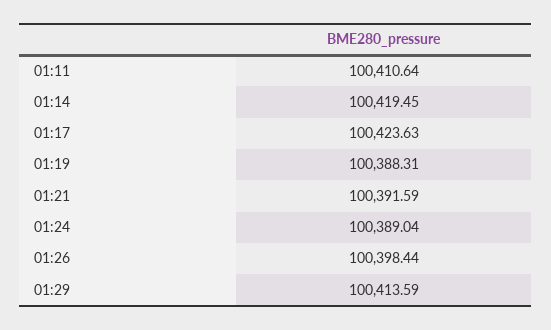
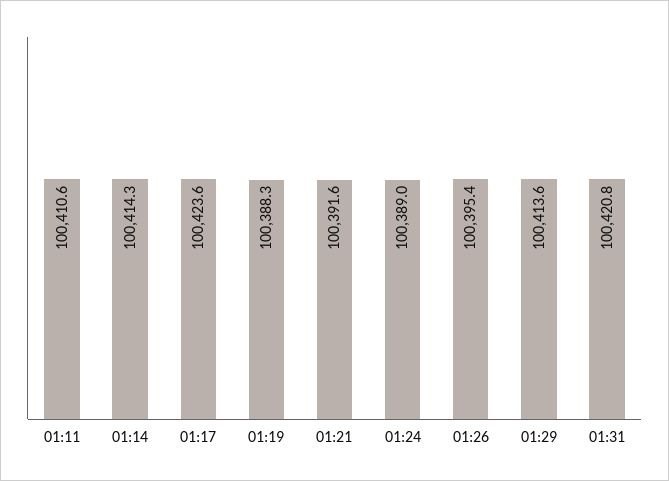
  {
    "01:11": 100410.64,
-   "01:14": 100419.45,
+   "01:14": 100414.3,
    "01:17": 100423.63,
    "01:19": 100388.31,
    "01:21": 100391.59,
    "01:24": 100389.04,
-   "01:26": 100398.44,
+   "01:26": 100395.4,
-   "01:29": 100413.59
+   "01:29": 100413.59,
+   "01:31": 100420.8
  }

